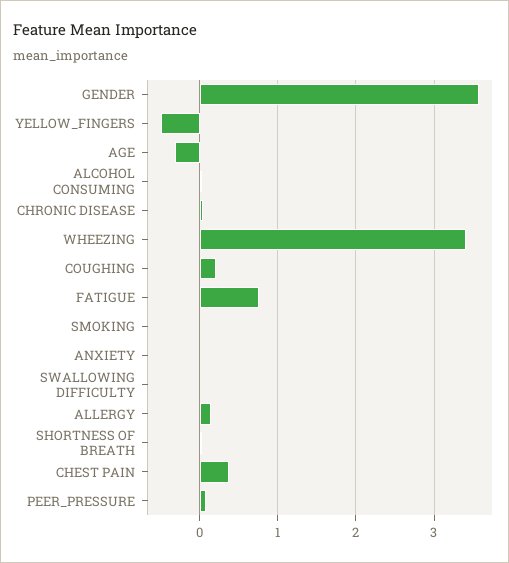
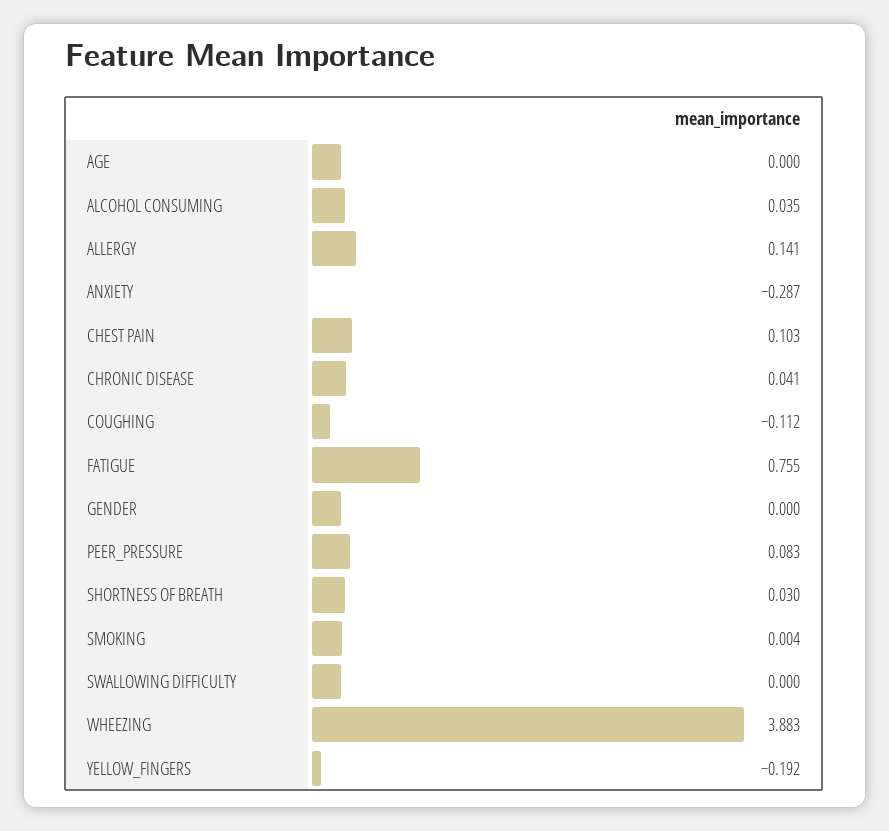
  {
-   "GENDER": 3.6,
+   "GENDER": 0,
-   "YELLOW_FINGERS": -0.5,
+   "YELLOW_FINGERS": -0.192,
-   "AGE": -0.3,
+   "AGE": 0,
    "ALCOHOL CONSUMING": 0.035,
    "CHRONIC DISEASE": 0.041,
-   "WHEEZING": 3.4,
+   "WHEEZING": 3.883,
-   "COUGHING": 0.2,
+   "COUGHING": -0.112,
    "FATIGUE": 0.755,
    "SMOKING": 0.004,
-   "ANXIETY": 0,
+   "ANXIETY": -0.287,
    "SWALLOWING DIFFICULTY": 0,
    "ALLERGY": 0.141,
    "SHORTNESS OF BREATH": 0.03,
-   "CHEST PAIN": 0.4,
+   "CHEST PAIN": 0.103,
    "PEER_PRESSURE": 0.083
  }

